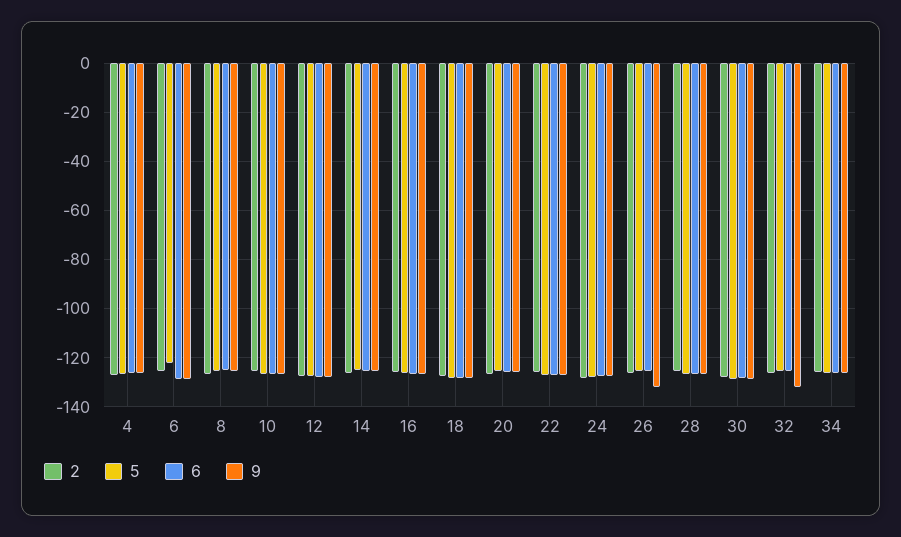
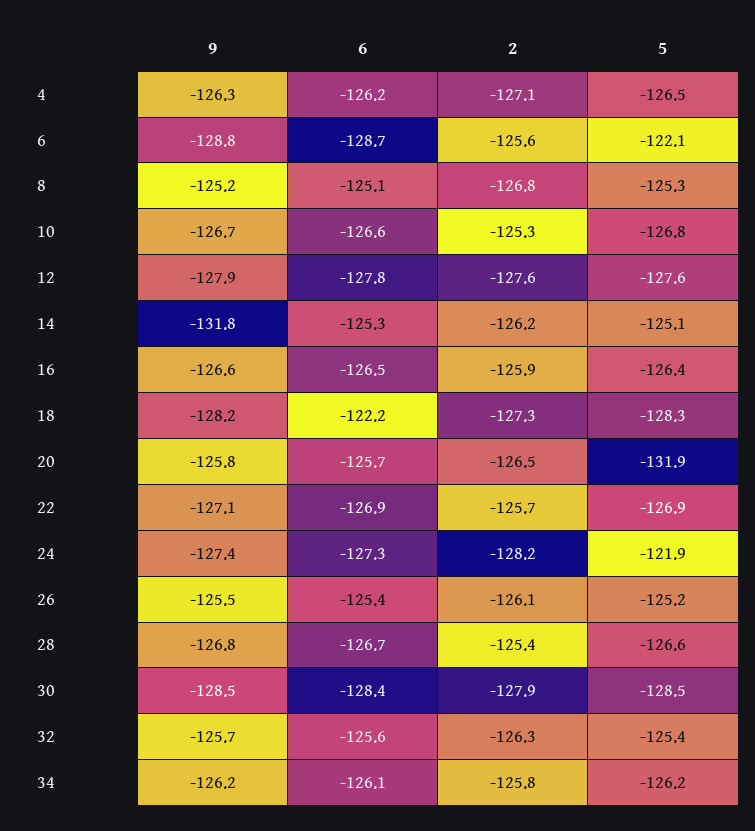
  {
    "2": {
      "4": -127.1,
      "6": -125.6,
      "8": -126.8,
      "10": -125.3,
      "12": -127.6,
      "14": -126.2,
      "16": -125.9,
      "18": -127.3,
      "20": -126.5,
      "22": -125.7,
      "24": -128.2,
      "26": -126.1,
      "28": -125.4,
      "30": -127.9,
      "32": -126.3,
      "34": -125.8
    },
    "5": {
      "4": -126.5,
      "6": -122.1,
      "8": -125.3,
      "10": -126.8,
      "12": -127.6,
      "14": -125.1,
      "16": -126.4,
      "18": -128.3,
-     "20": -125,
+     "20": -131.9,
      "22": -126.9,
-     "24": -127.5,
+     "24": -121.9,
      "26": -125.2,
      "28": -126.6,
      "30": -128.5,
      "32": -125.4,
      "34": -126.2
    },
    "6": {
      "4": -126.2,
      "6": -128.7,
      "8": -125.1,
      "10": -126.6,
      "12": -127.8,
      "14": -125.3,
      "16": -126.5,
-     "18": -127.5,
+     "18": -122.2,
      "20": -125.7,
      "22": -126.9,
      "24": -127.3,
      "26": -125.4,
      "28": -126.7,
      "30": -128.4,
      "32": -125.6,
      "34": -126.1
    },
    "9": {
      "4": -126.3,
      "6": -128.8,
      "8": -125.2,
      "10": -126.7,
      "12": -127.9,
-     "14": -125,
+     "14": -131.8,
      "16": -126.6,
      "18": -128.2,
      "20": -125.8,
      "22": -127.1,
      "24": -127.4,
-     "26": -132.5,
+     "26": -125.5,
      "28": -126.8,
      "30": -128.5,
-     "32": -132.5,
+     "32": -125.7,
      "34": -126.2
    }
  }

